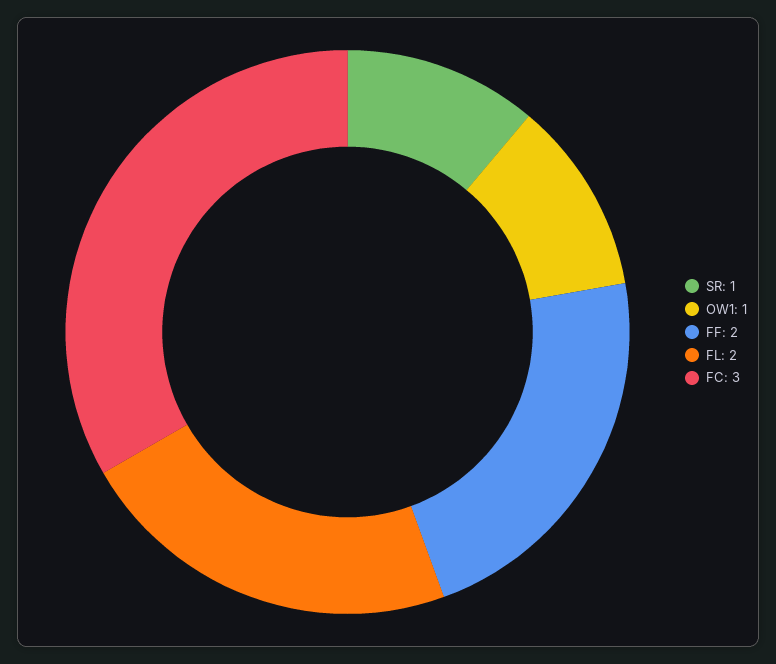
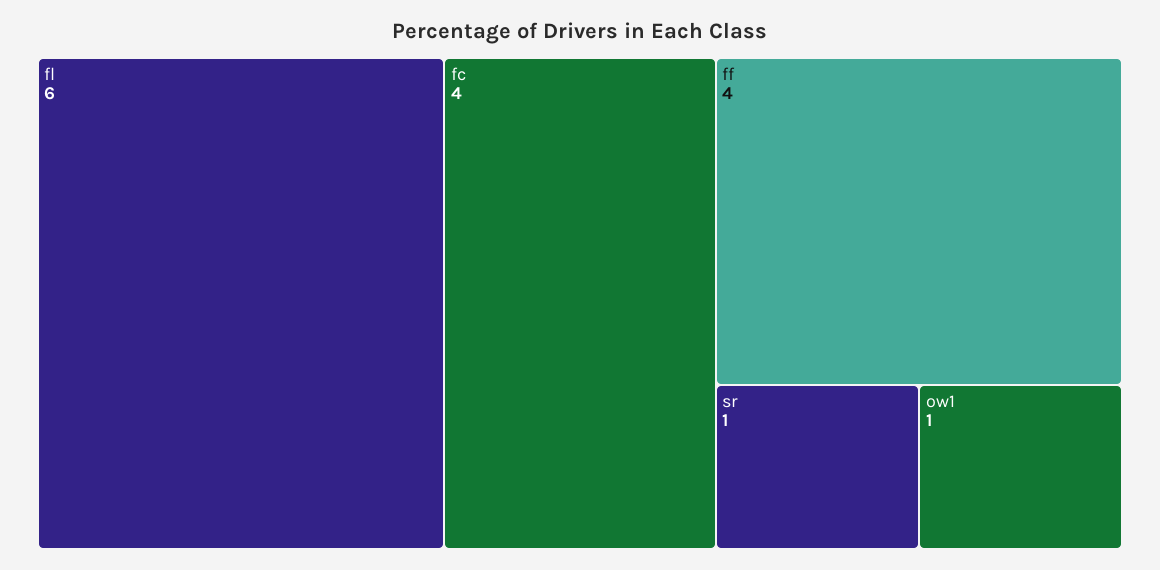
  {
    "SR": 1,
    "OW1": 1,
-   "FF": 2,
+   "FF": 4,
-   "FL": 2,
+   "FL": 6,
-   "FC": 3
+   "FC": 4
  }

